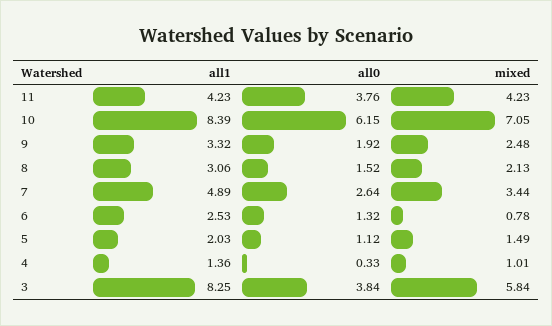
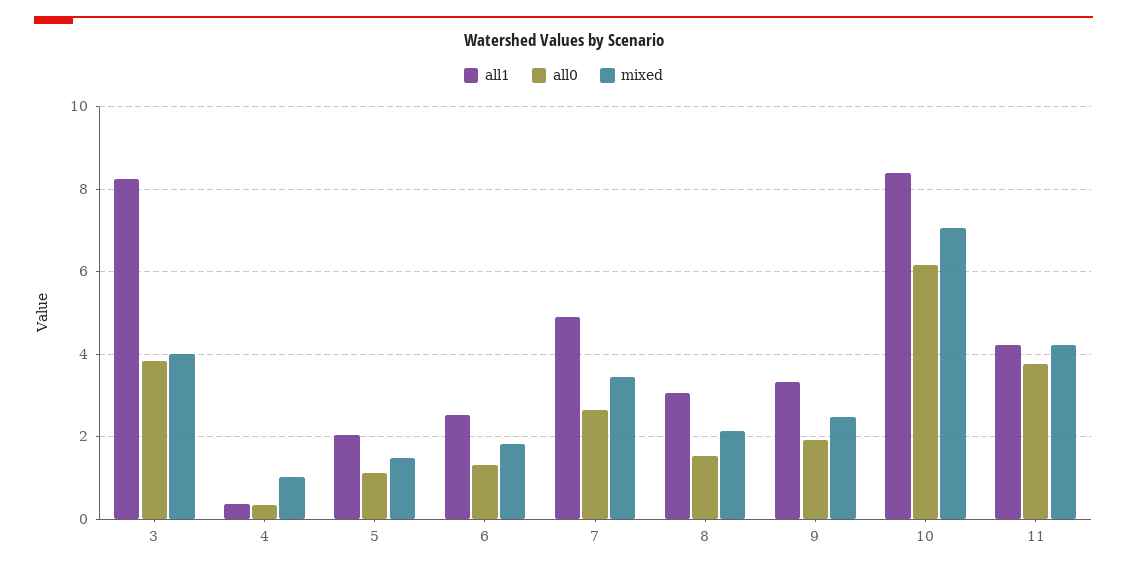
  {
    "all1": {
      "11": 4.23,
      "10": 8.39,
      "9": 3.32,
      "8": 3.06,
      "7": 4.89,
      "6": 2.53,
      "5": 2.03,
-     "4": 1.36,
+     "4": 0.4,
      "3": 8.25
    },
    "all0": {
      "11": 3.76,
      "10": 6.15,
      "9": 1.92,
      "8": 1.52,
      "7": 2.64,
      "6": 1.32,
      "5": 1.12,
      "4": 0.33,
      "3": 3.84
    },
    "mixed": {
      "11": 4.23,
      "10": 7.05,
      "9": 2.48,
      "8": 2.13,
      "7": 3.44,
-     "6": 0.78,
+     "6": 1.8,
      "5": 1.49,
      "4": 1.01,
-     "3": 5.84
+     "3": 4
    }
  }

